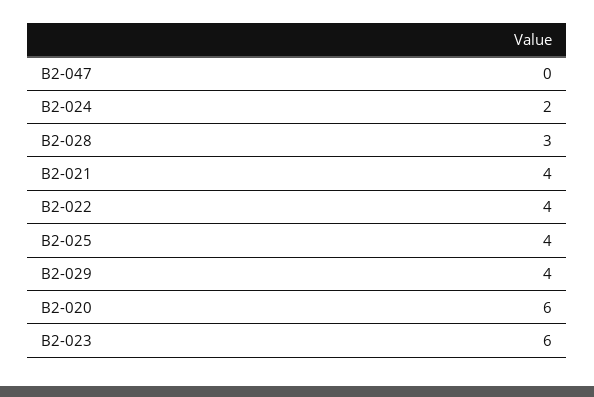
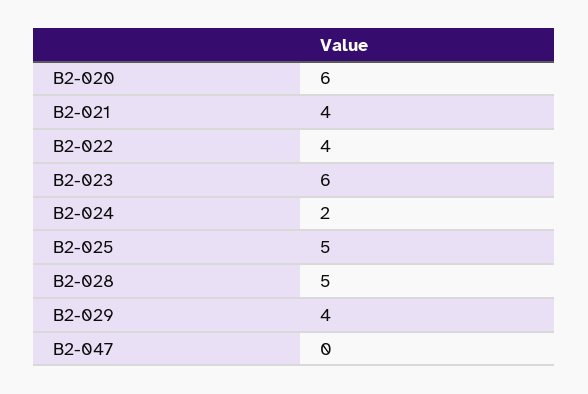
  {
    "B2-047": 0,
    "B2-024": 2,
-   "B2-028": 3,
+   "B2-028": 5,
    "B2-021": 4,
    "B2-022": 4,
-   "B2-025": 4,
+   "B2-025": 5,
    "B2-029": 4,
    "B2-020": 6,
    "B2-023": 6
  }

